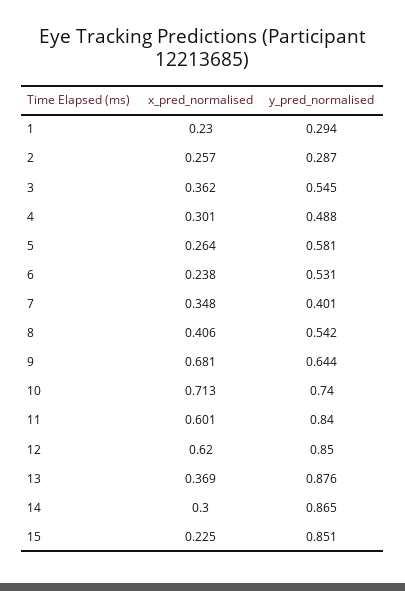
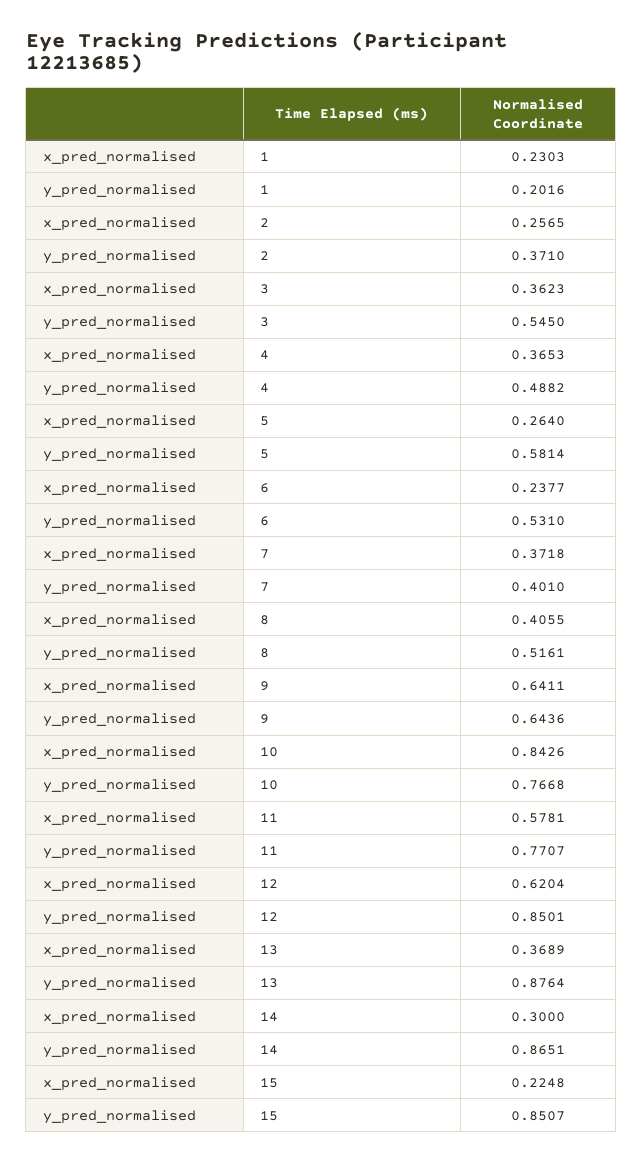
  {
    "x_pred_normalised": {
      "1": 0.2303,
      "2": 0.2565,
      "3": 0.3623,
-     "4": 0.301,
+     "4": 0.3653,
      "5": 0.264,
      "6": 0.2377,
-     "7": 0.348,
+     "7": 0.3718,
      "8": 0.4055,
-     "9": 0.681,
+     "9": 0.6411,
-     "10": 0.713,
+     "10": 0.8426,
-     "11": 0.601,
+     "11": 0.5781,
      "12": 0.6204,
      "13": 0.3689,
      "14": 0.3,
      "15": 0.2248
    },
    "y_pred_normalised": {
-     "1": 0.294,
+     "1": 0.2016,
-     "2": 0.287,
+     "2": 0.371,
      "3": 0.545,
      "4": 0.4882,
      "5": 0.5814,
      "6": 0.531,
      "7": 0.401,
-     "8": 0.542,
+     "8": 0.5161,
      "9": 0.6436,
-     "10": 0.74,
+     "10": 0.7668,
-     "11": 0.84,
+     "11": 0.7707,
      "12": 0.8501,
      "13": 0.8764,
      "14": 0.8651,
      "15": 0.8507
    }
  }

